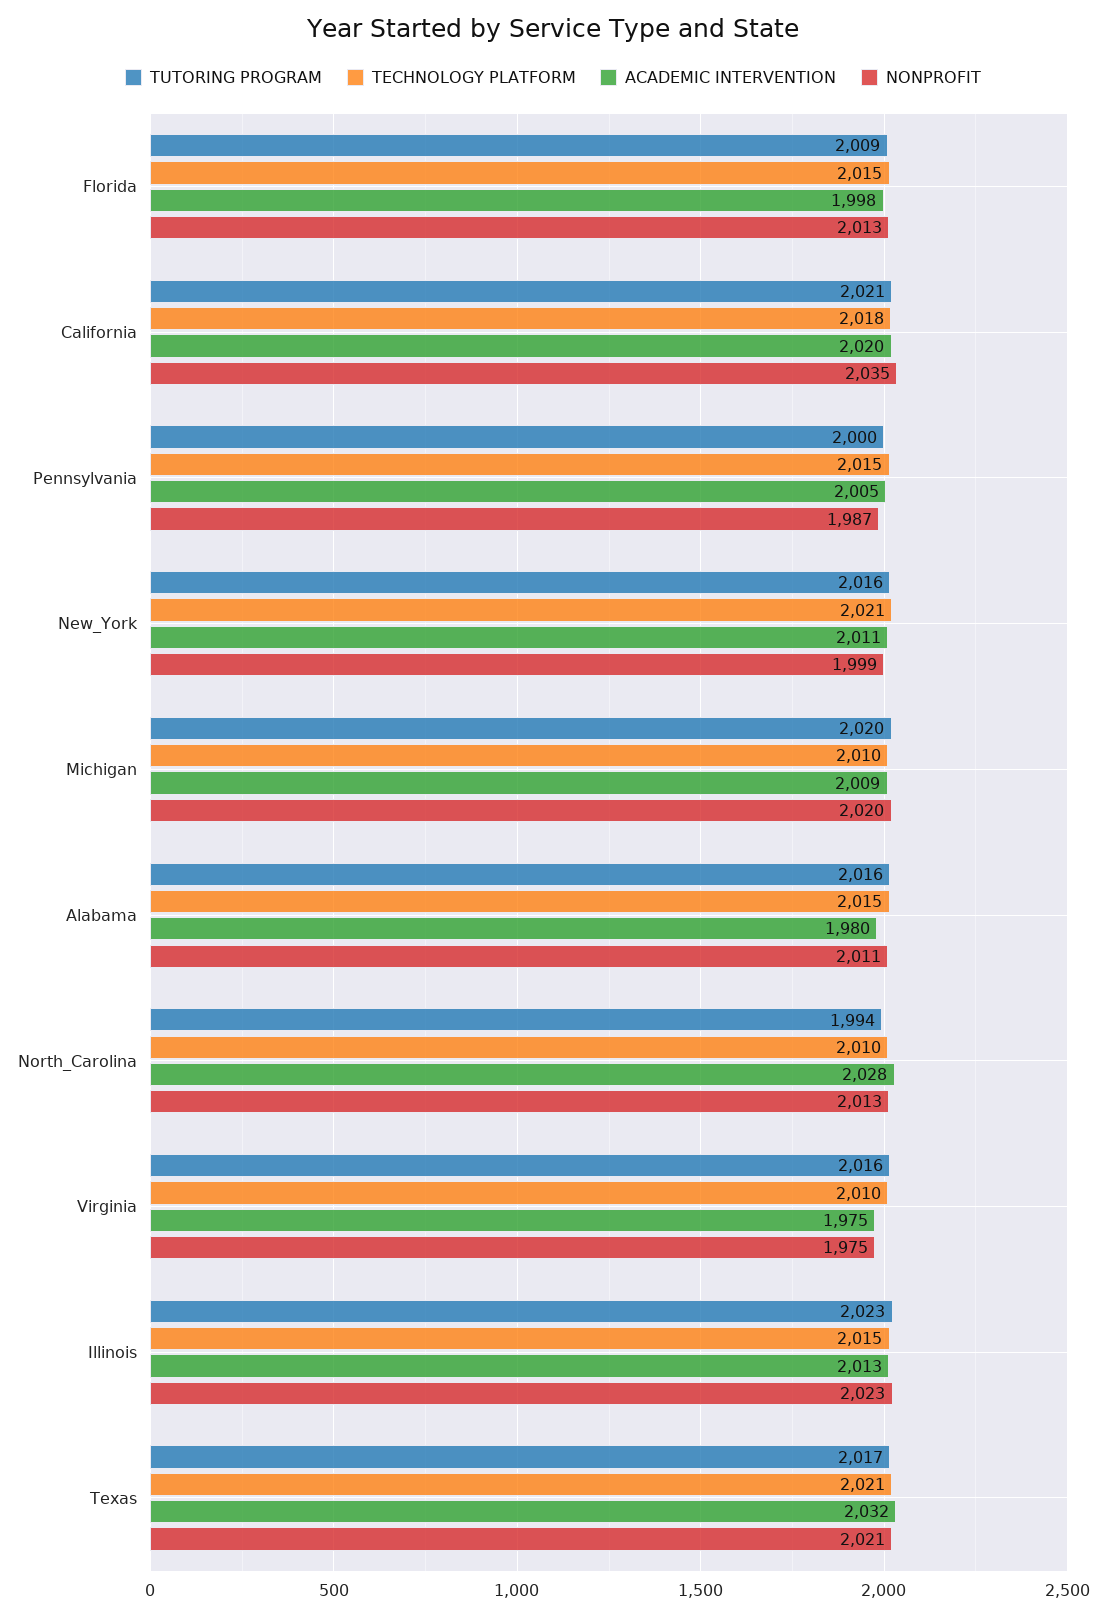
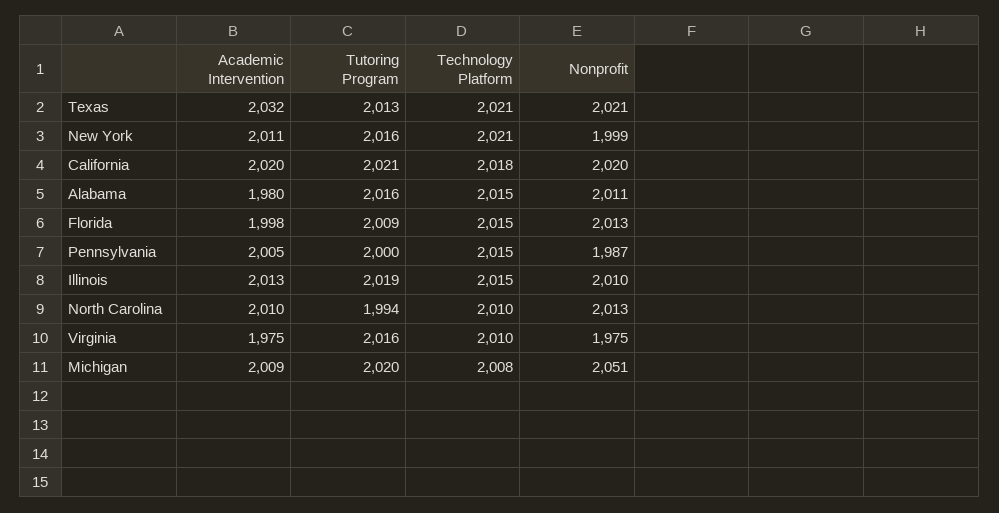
  {
    "TUTORING PROGRAM": {
      "Florida": 2009,
      "California": 2021,
      "Pennsylvania": 2000,
      "New_York": 2016,
      "Michigan": 2020,
      "Alabama": 2016,
      "North_Carolina": 1994,
      "Virginia": 2016,
-     "Illinois": 2023,
+     "Illinois": 2019,
-     "Texas": 2017
+     "Texas": 2013
    },
    "TECHNOLOGY PLATFORM": {
      "Florida": 2015,
      "California": 2018,
      "Pennsylvania": 2015,
      "New_York": 2021,
-     "Michigan": 2010,
+     "Michigan": 2008,
      "Alabama": 2015,
      "North_Carolina": 2010,
      "Virginia": 2010,
      "Illinois": 2015,
      "Texas": 2021
    },
    "ACADEMIC INTERVENTION": {
      "Florida": 1998,
      "California": 2020,
      "Pennsylvania": 2005,
      "New_York": 2011,
      "Michigan": 2009,
      "Alabama": 1980,
-     "North_Carolina": 2028,
+     "North_Carolina": 2010,
      "Virginia": 1975,
      "Illinois": 2013,
      "Texas": 2032
    },
    "NONPROFIT": {
      "Florida": 2013,
-     "California": 2035,
+     "California": 2020,
      "Pennsylvania": 1987,
      "New_York": 1999,
-     "Michigan": 2020,
+     "Michigan": 2051,
      "Alabama": 2011,
      "North_Carolina": 2013,
      "Virginia": 1975,
-     "Illinois": 2023,
+     "Illinois": 2010,
      "Texas": 2021
    }
  }

